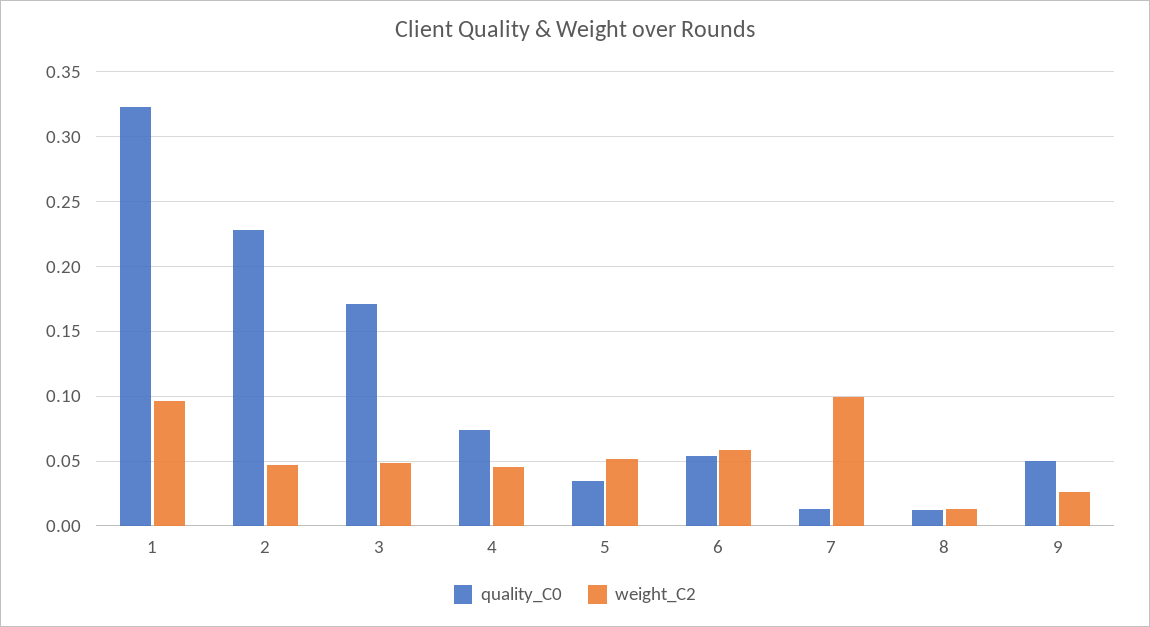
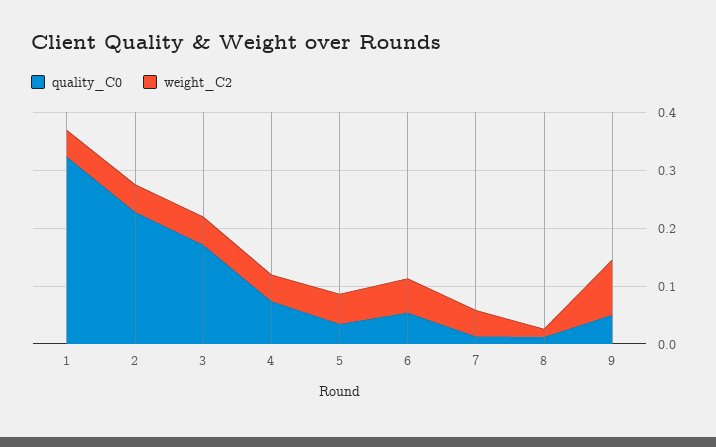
  {
    "quality_C0": {
      "1": 0.325,
      "2": 0.23,
      "3": 0.17,
      "4": 0.075,
      "5": 0.035,
      "6": 0.055,
      "7": 0.015,
      "8": 0.01,
      "9": 0.05
    },
    "weight_C2": {
-     "1": 0.095,
+     "1": 0.04,
      "2": 0.045,
      "3": 0.05,
      "4": 0.045,
      "5": 0.05,
      "6": 0.06,
-     "7": 0.1,
+     "7": 0.04,
      "8": 0.015,
-     "9": 0.025
+     "9": 0.1
    }
  }

